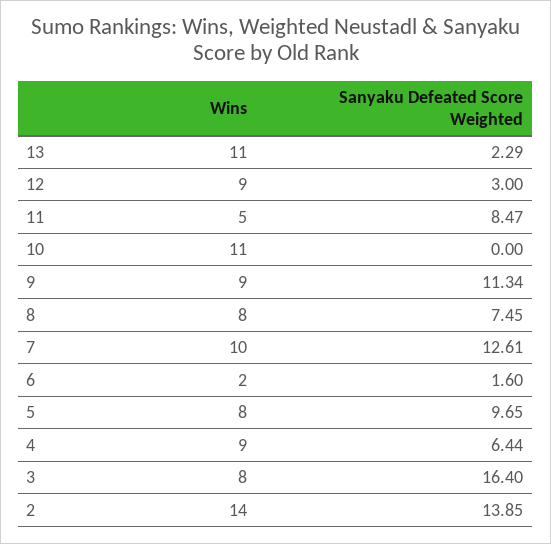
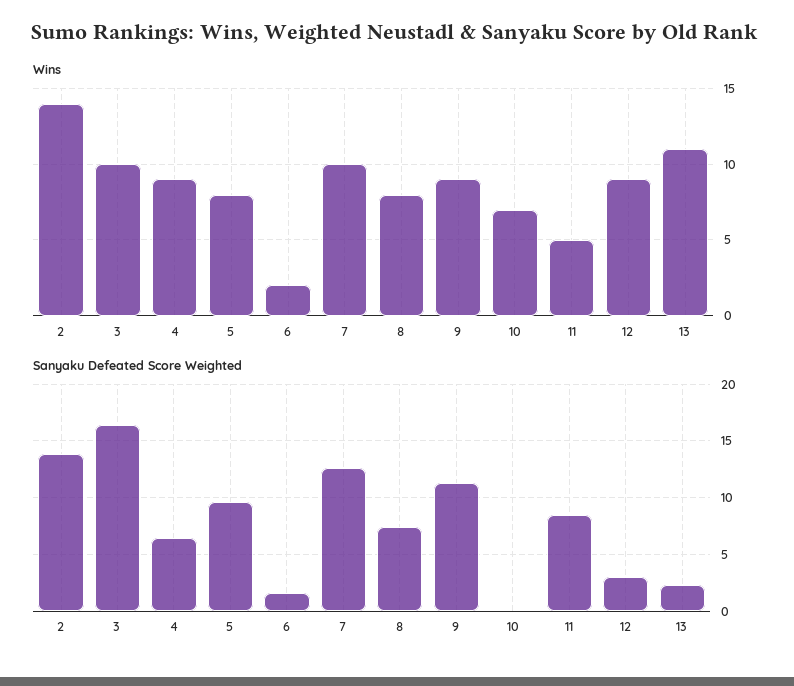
  {
    "Wins": {
      "13": 11,
      "12": 9,
      "11": 5,
-     "10": 11,
+     "10": 7,
      "9": 9,
      "8": 8,
      "7": 10,
      "6": 2,
      "5": 8,
      "4": 9,
-     "3": 8,
+     "3": 10,
      "2": 14
    },
    "Sanyaku Defeated Score Weighted": {
      "13": 2.29,
      "12": 3,
      "11": 8.47,
      "10": 0,
      "9": 11.34,
      "8": 7.45,
      "7": 12.61,
      "6": 1.6,
      "5": 9.65,
      "4": 6.44,
      "3": 16.4,
      "2": 13.85
    }
  }

